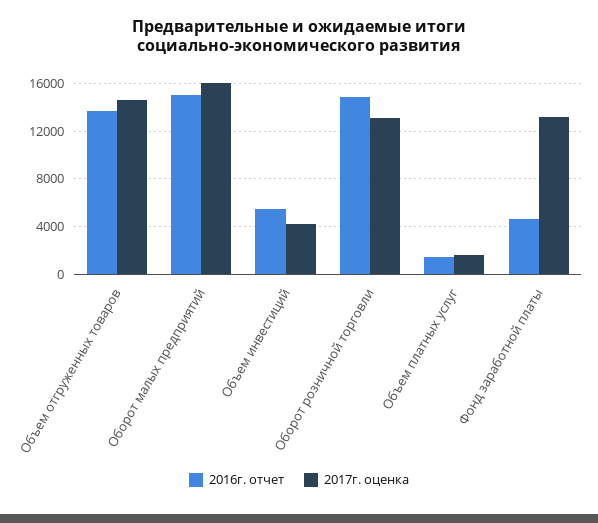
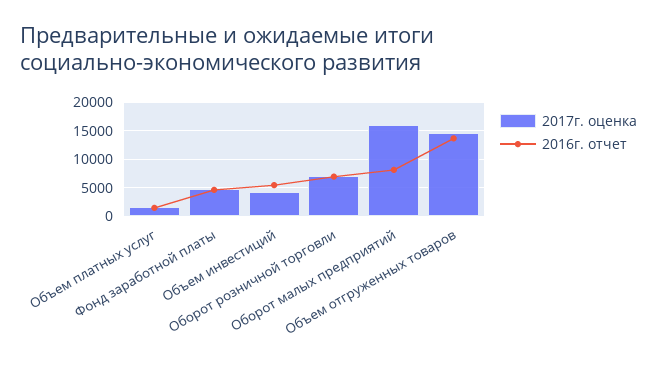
  {
    "2016г. отчет": {
      "Объем отгруженных товаров": 14000,
-     "Оборот малых предприятий": 15000,
+     "Оборот малых предприятий": 7500,
      "Объем инвестиций": 5000,
-     "Оборот розничной торговли": 15000,
+     "Оборот розничной торговли": 7500,
      "Объем платных услуг": 1000,
      "Фонд заработной платы": 5000
    },
    "2017г. оценка": {
      "Объем отгруженных товаров": 15000,
      "Оборот малых предприятий": 16000,
      "Объем инвестиций": 4000,
-     "Оборот розничной торговли": 13000,
+     "Оборот розничной торговли": 7500,
      "Объем платных услуг": 2000,
-     "Фонд заработной платы": 13000
+     "Фонд заработной платы": 5000
    }
  }

